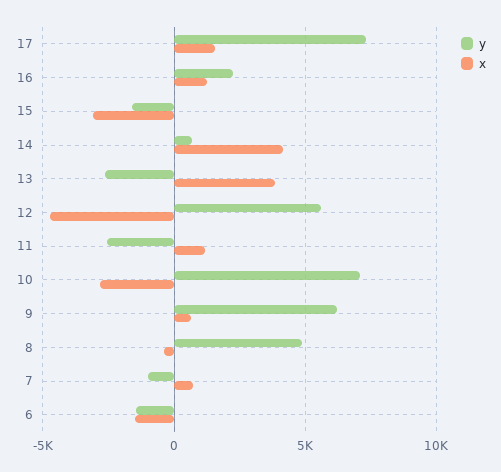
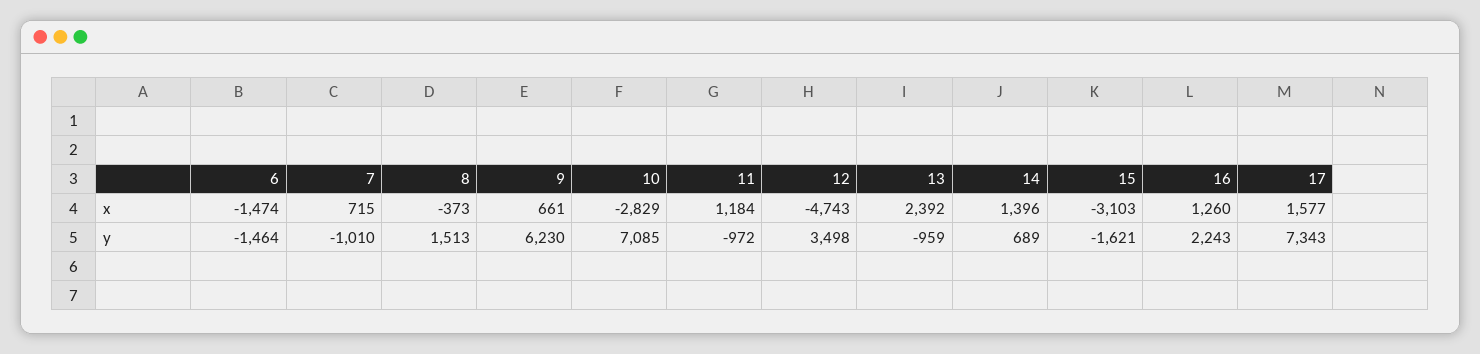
  {
    "y": {
      "17": 7343,
      "16": 2243,
      "15": -1621,
      "14": 689,
-     "13": -2500,
+     "13": -959,
-     "12": 5500,
+     "12": 3498,
-     "11": -2500,
+     "11": -972,
      "10": 7085,
      "9": 6230,
-     "8": 5000,
+     "8": 1513,
      "7": -1010,
      "6": -1464
    },
    "x": {
      "17": 1577,
      "16": 1260,
      "15": -3103,
-     "14": 4000,
+     "14": 1396,
-     "13": 4000,
+     "13": 2392,
      "12": -4743,
      "11": 1184,
      "10": -2829,
      "9": 661,
      "8": -373,
      "7": 715,
      "6": -1474
    }
  }

